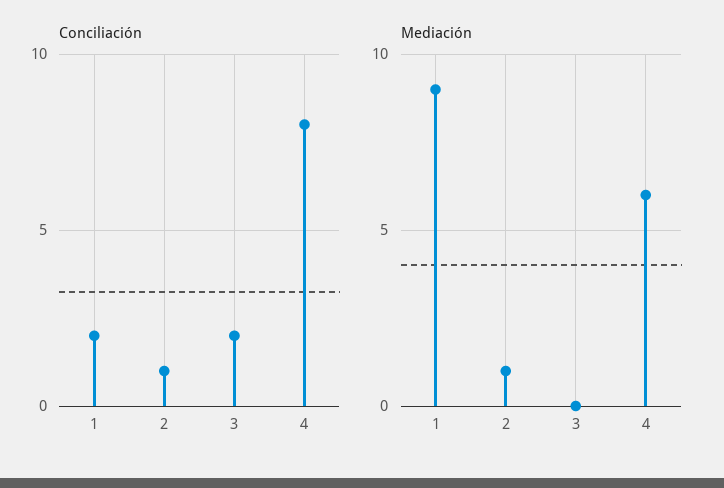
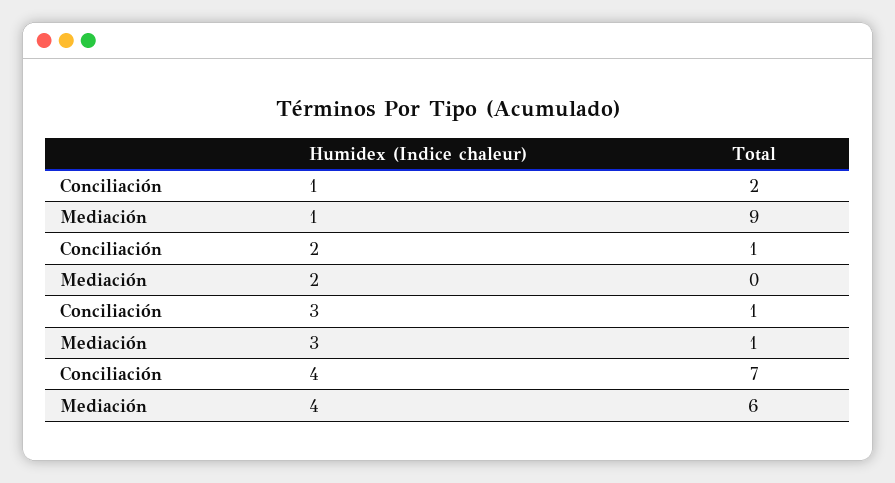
  {
    "Conciliación": {
      "1": 2,
      "2": 1,
-     "3": 2,
+     "3": 1,
-     "4": 8
+     "4": 7
    },
    "Mediación": {
      "1": 9,
-     "2": 1,
+     "2": 0,
-     "3": 0,
+     "3": 1,
      "4": 6
    }
  }

